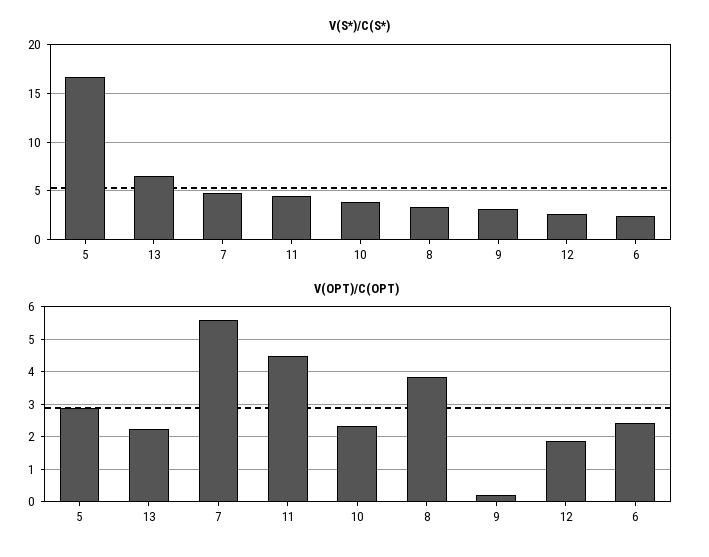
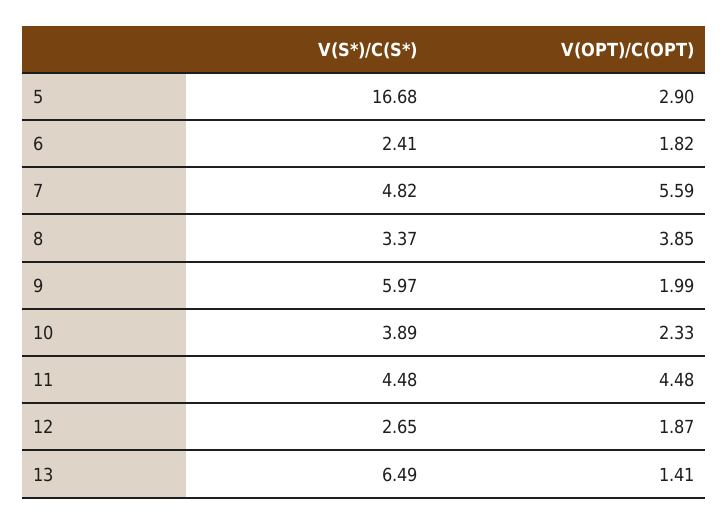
  {
    "V(S*)/C(S*)": {
      "5": 16.68,
      "13": 6.49,
      "7": 4.82,
      "11": 4.48,
      "10": 3.89,
      "8": 3.37,
-     "9": 3,
+     "9": 5.97,
      "12": 2.65,
      "6": 2.41
    },
    "V(OPT)/C(OPT)": {
      "5": 2.9,
-     "13": 2.2,
+     "13": 1.41,
      "7": 5.59,
      "11": 4.48,
      "10": 2.33,
      "8": 3.85,
-     "9": 0.2,
+     "9": 1.99,
      "12": 1.87,
-     "6": 2.4
+     "6": 1.82
    }
  }

